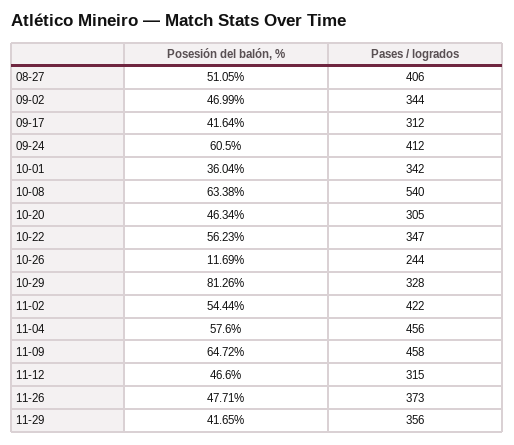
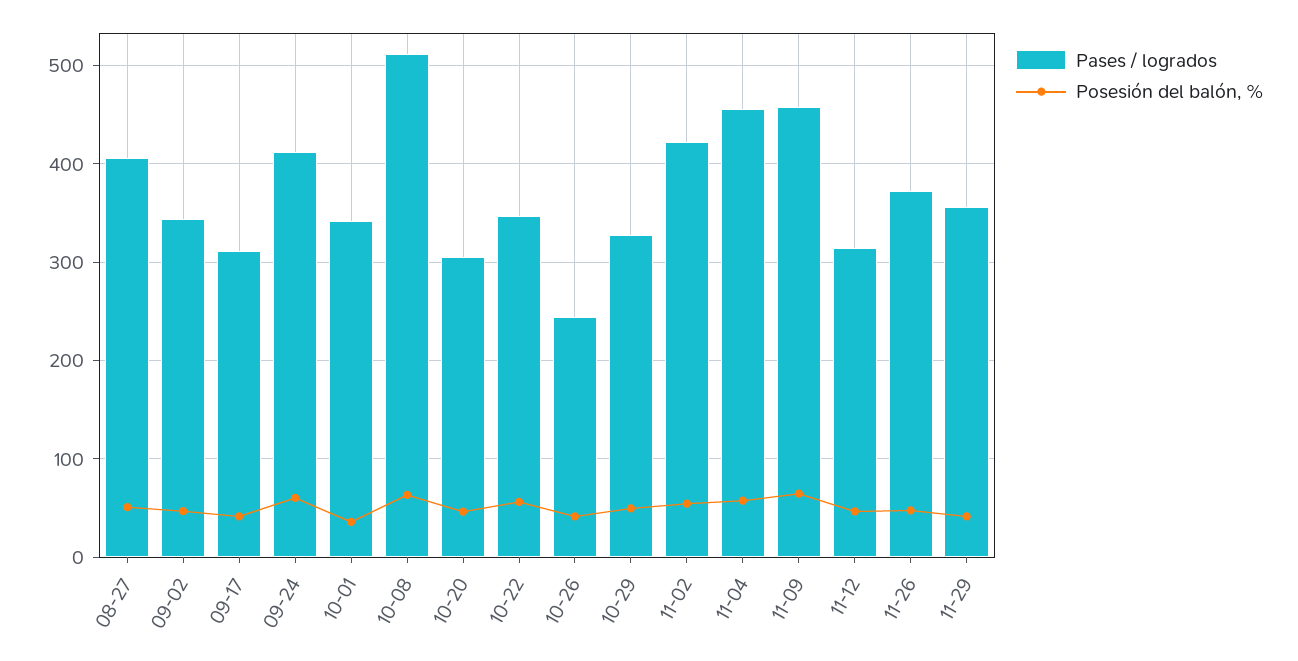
  {
    "Posesión del balón, %": {
      "08-27": 51.05,
      "09-02": 46.99,
      "09-17": 41.64,
      "09-24": 60.5,
      "10-01": 36.04,
      "10-08": 63.38,
      "10-20": 46.34,
      "10-22": 56.23,
-     "10-26": 11.69,
+     "10-26": 40,
-     "10-29": 81.26,
+     "10-29": 50,
      "11-02": 54.44,
      "11-04": 57.6,
      "11-09": 64.72,
      "11-12": 46.6,
      "11-26": 47.71,
      "11-29": 41.65
    },
    "Pases / logrados": {
      "08-27": 406,
      "09-02": 344,
      "09-17": 312,
      "09-24": 412,
      "10-01": 342,
-     "10-08": 540,
+     "10-08": 510,
      "10-20": 305,
      "10-22": 347,
      "10-26": 244,
      "10-29": 328,
      "11-02": 422,
      "11-04": 456,
      "11-09": 458,
      "11-12": 315,
      "11-26": 373,
      "11-29": 356
    }
  }

